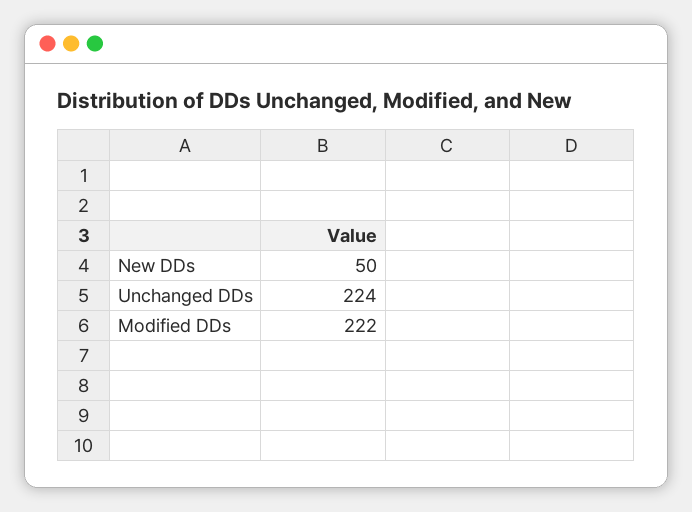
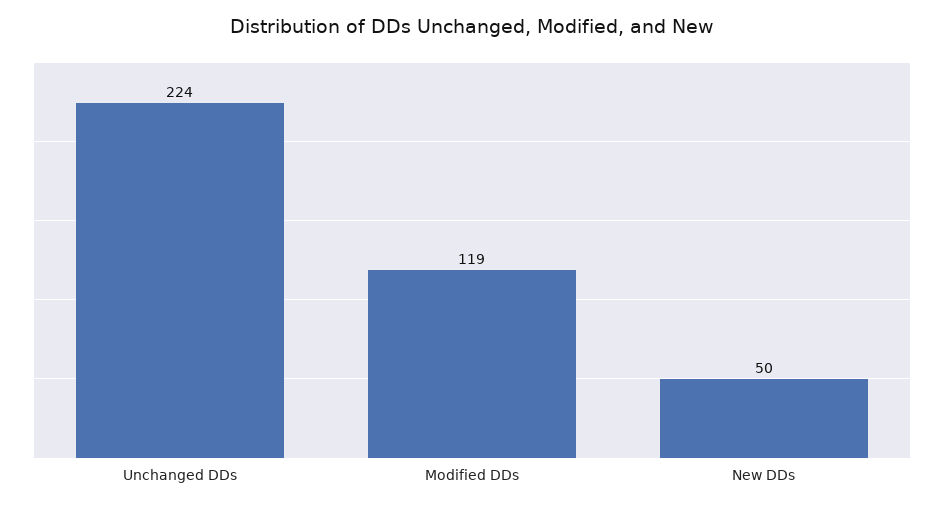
  {
    "New DDs": 50,
    "Unchanged DDs": 224,
-   "Modified DDs": 222
+   "Modified DDs": 119
  }

